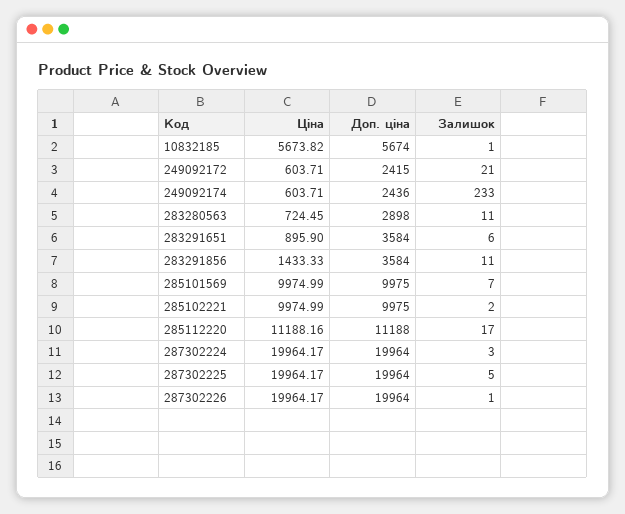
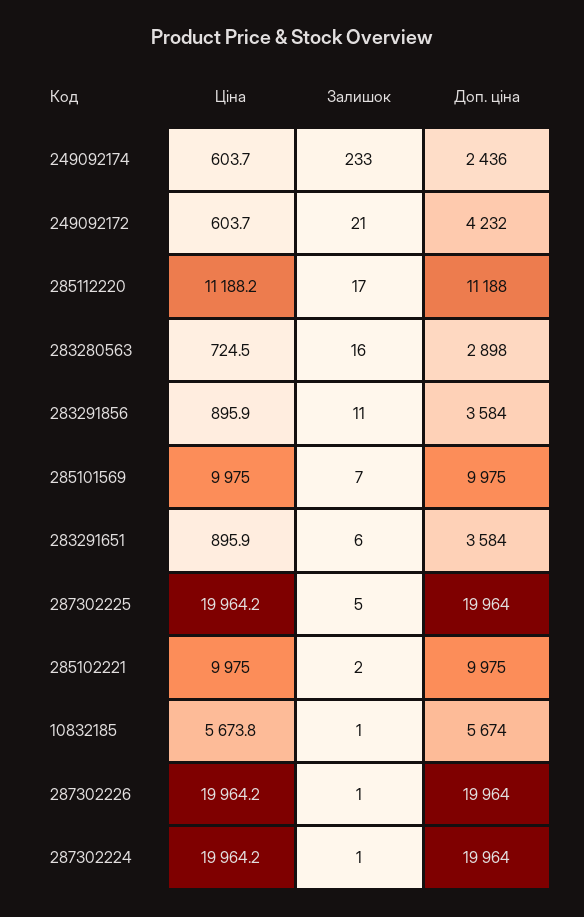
  {
    "Ціна": {
      "10832185": 5673.82,
      "249092172": 603.71,
      "249092174": 603.71,
      "283280563": 724.45,
      "283291651": 895.9,
-     "283291856": 1433.33,
+     "283291856": 895.9,
      "285101569": 9974.99,
      "285102221": 9974.99,
      "285112220": 11188.16,
      "287302224": 19964.17,
      "287302225": 19964.17,
      "287302226": 19964.17
    },
    "Доп. ціна": {
      "10832185": 5674,
-     "249092172": 2415,
+     "249092172": 4232,
      "249092174": 2436,
      "283280563": 2898,
      "283291651": 3584,
      "283291856": 3584,
      "285101569": 9975,
      "285102221": 9975,
      "285112220": 11188,
      "287302224": 19964,
      "287302225": 19964,
      "287302226": 19964
    },
    "Залишок": {
      "10832185": 1,
      "249092172": 21,
      "249092174": 233,
-     "283280563": 11,
+     "283280563": 16,
      "283291651": 6,
      "283291856": 11,
      "285101569": 7,
      "285102221": 2,
      "285112220": 17,
-     "287302224": 3,
+     "287302224": 1,
      "287302225": 5,
      "287302226": 1
    }
  }

